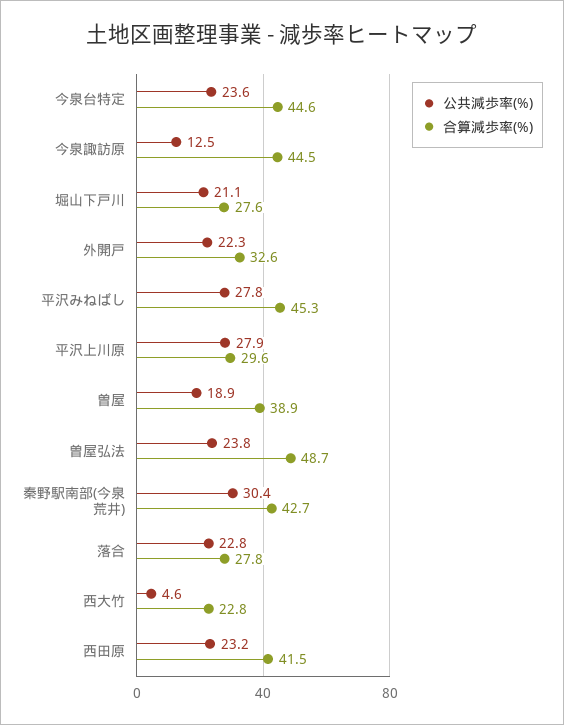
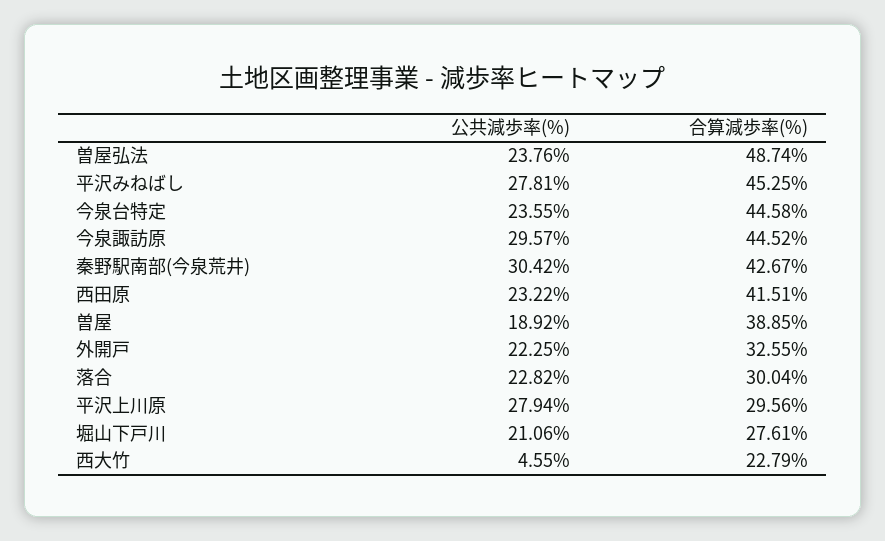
  {
    "公共減歩率(%)": {
      "今泉台特定": 23.55,
-     "今泉諏訪原": 12.5,
+     "今泉諏訪原": 29.57,
      "堀山下戸川": 21.06,
      "外開戸": 22.25,
      "平沢みねばし": 27.81,
      "平沢上川原": 27.94,
      "曽屋": 18.92,
      "曽屋弘法": 23.76,
      "秦野駅南部(今泉荒井)": 30.42,
      "落合": 22.82,
      "西大竹": 4.55,
      "西田原": 23.22
    },
    "合算減歩率(%)": {
      "今泉台特定": 44.58,
      "今泉諏訪原": 44.52,
      "堀山下戸川": 27.61,
      "外開戸": 32.55,
      "平沢みねばし": 45.25,
      "平沢上川原": 29.56,
      "曽屋": 38.85,
      "曽屋弘法": 48.74,
      "秦野駅南部(今泉荒井)": 42.67,
-     "落合": 27.8,
+     "落合": 30.04,
      "西大竹": 22.79,
      "西田原": 41.51
    }
  }

